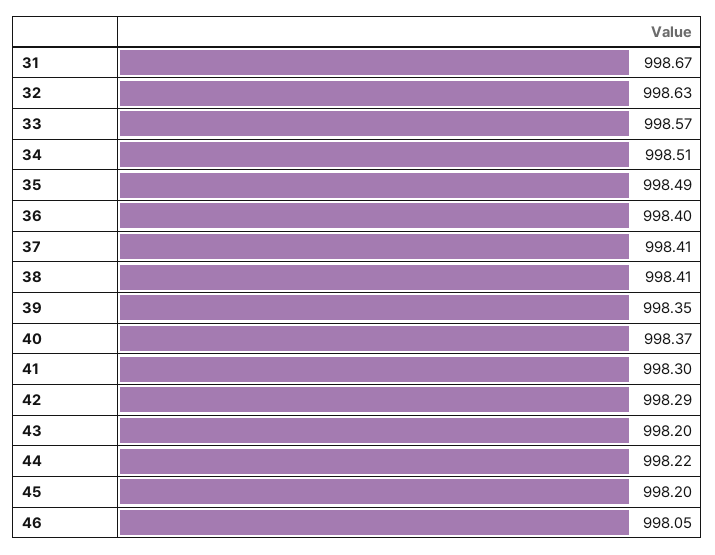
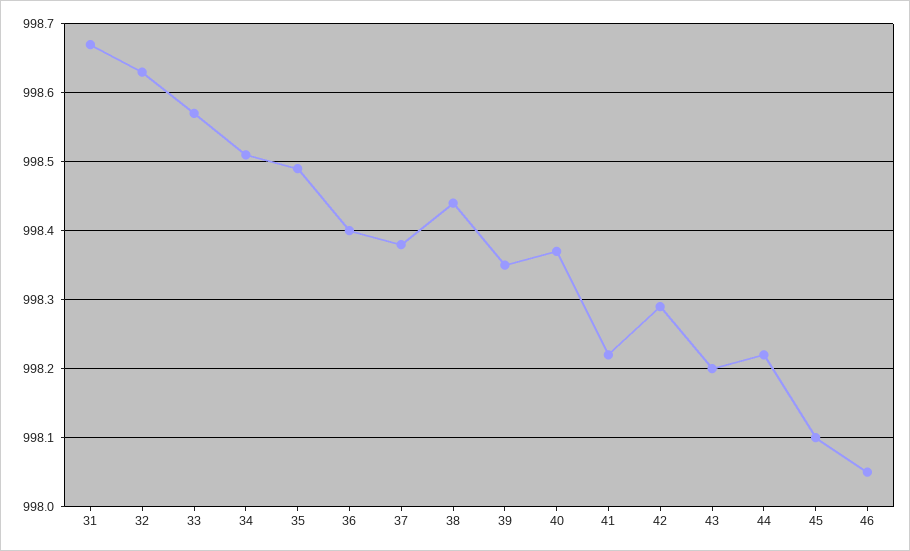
  {
    "31": 998.67,
    "32": 998.63,
    "33": 998.57,
    "34": 998.51,
    "35": 998.49,
    "36": 998.4,
-   "37": 998.41,
+   "37": 998.38,
-   "38": 998.41,
+   "38": 998.44,
    "39": 998.35,
    "40": 998.37,
-   "41": 998.3,
+   "41": 998.22,
    "42": 998.29,
    "43": 998.2,
    "44": 998.22,
-   "45": 998.2,
+   "45": 998.1,
    "46": 998.05
  }

